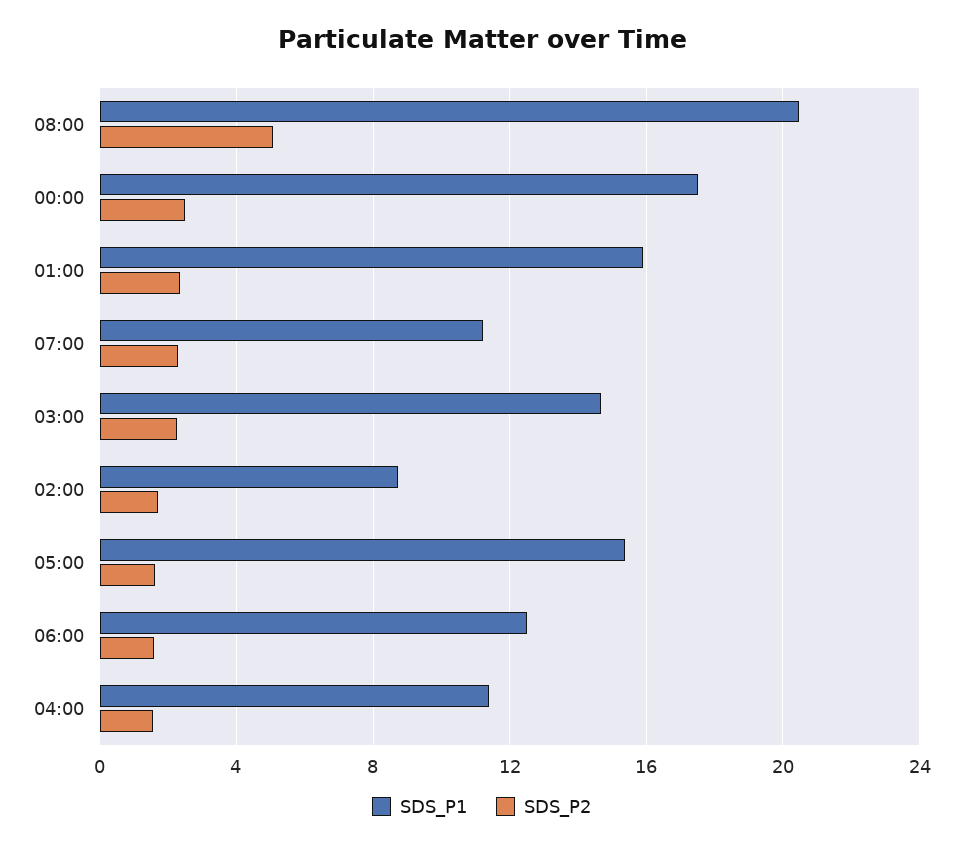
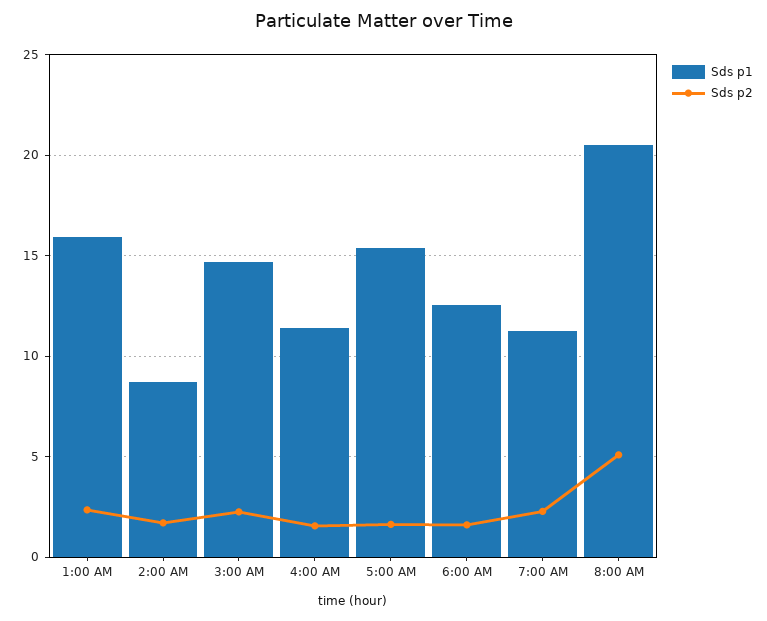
  {
    "SDS_P1": {
      "08:00": 20.5,
-     "00:00": 17.5,
      "01:00": 16,
      "07:00": 11,
      "03:00": 14.5,
      "02:00": 8.5,
      "05:00": 15.5,
      "06:00": 12.5,
      "04:00": 11.5
    },
    "SDS_P2": {
      "08:00": 5,
-     "00:00": 2.5,
      "01:00": 2.5,
      "07:00": 2.5,
      "03:00": 2.5,
      "02:00": 1.5,
      "05:00": 1.5,
      "06:00": 1.5,
      "04:00": 1.5
    }
  }

